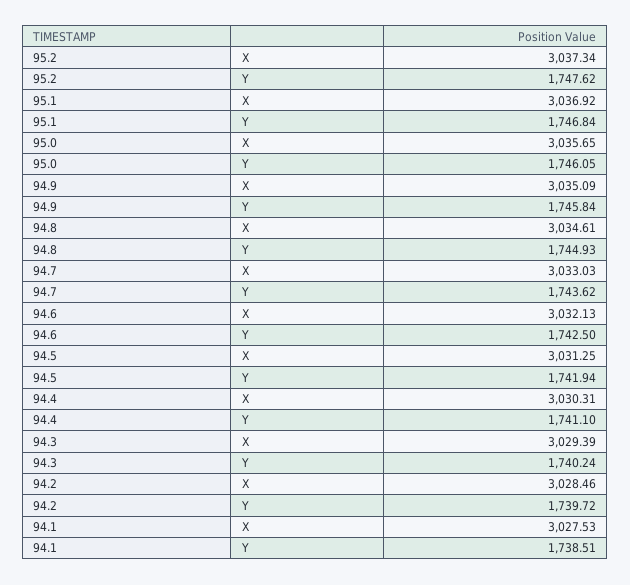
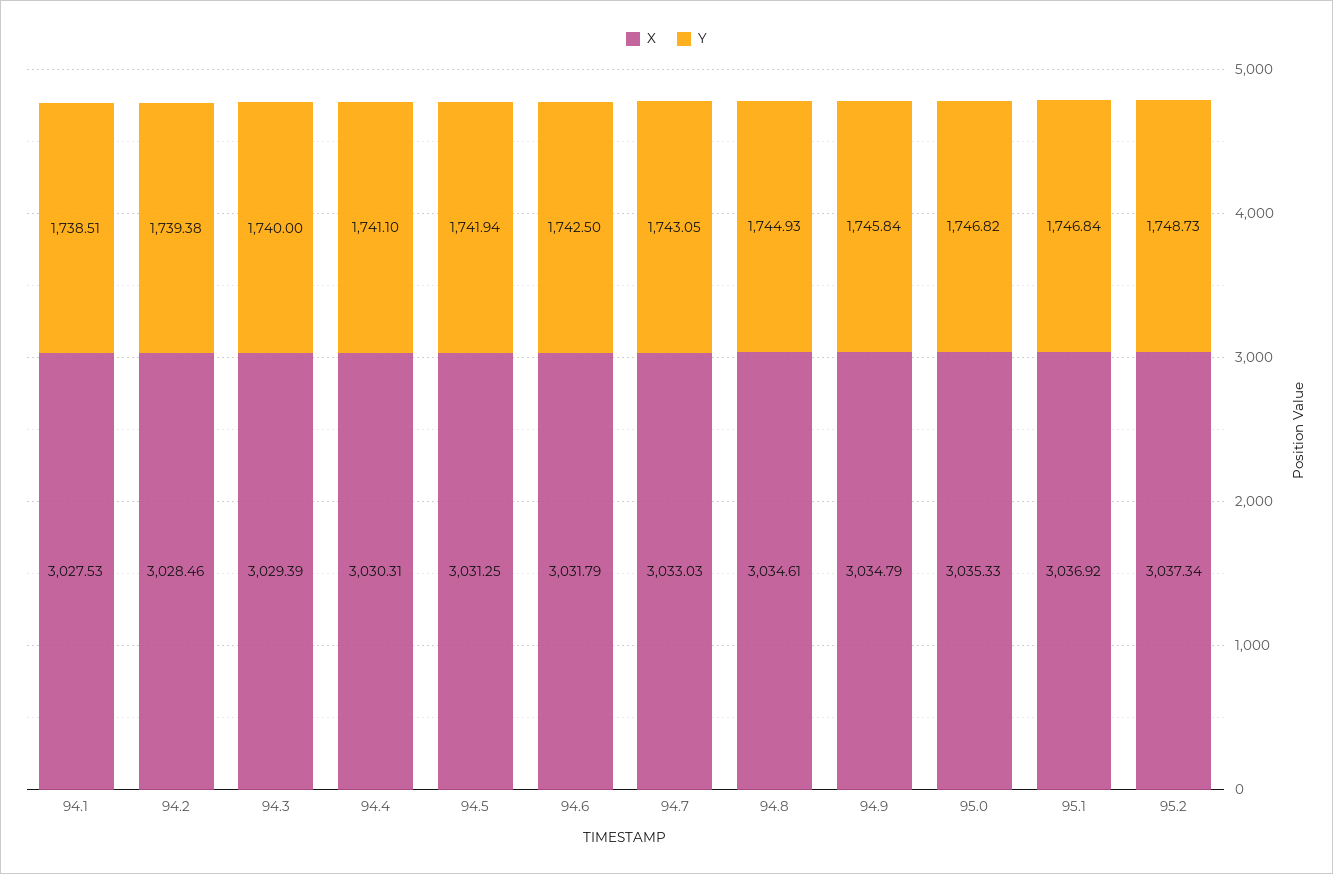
  {
    "X": {
      "95.2": 3037.34,
      "95.1": 3036.92,
-     "95.0": 3035.65,
+     "95.0": 3035.33,
-     "94.9": 3035.09,
+     "94.9": 3034.79,
      "94.8": 3034.61,
      "94.7": 3033.03,
-     "94.6": 3032.13,
+     "94.6": 3031.79,
      "94.5": 3031.25,
      "94.4": 3030.31,
      "94.3": 3029.39,
      "94.2": 3028.46,
      "94.1": 3027.53
    },
    "Y": {
-     "95.2": 1747.62,
+     "95.2": 1748.73,
      "95.1": 1746.84,
-     "95.0": 1746.05,
+     "95.0": 1746.82,
      "94.9": 1745.84,
      "94.8": 1744.93,
-     "94.7": 1743.62,
+     "94.7": 1743.05,
      "94.6": 1742.5,
      "94.5": 1741.94,
      "94.4": 1741.1,
-     "94.3": 1740.24,
+     "94.3": 1740,
-     "94.2": 1739.72,
+     "94.2": 1739.38,
      "94.1": 1738.51
    }
  }

